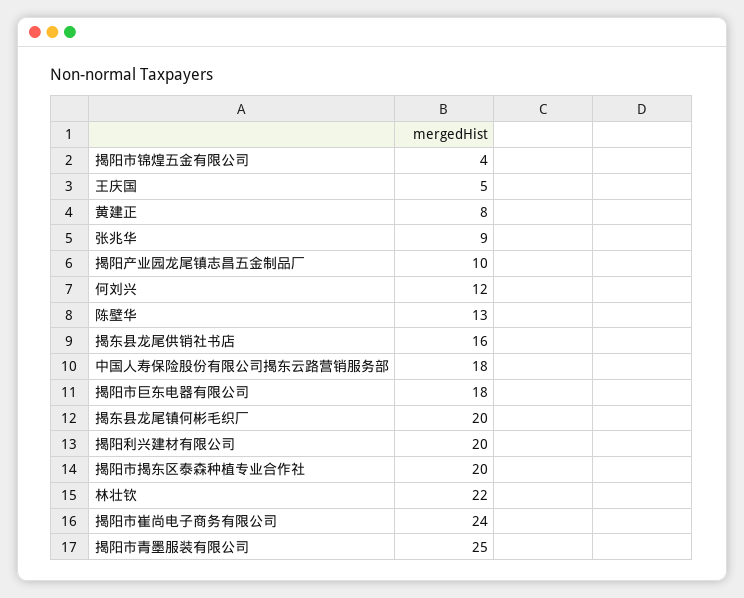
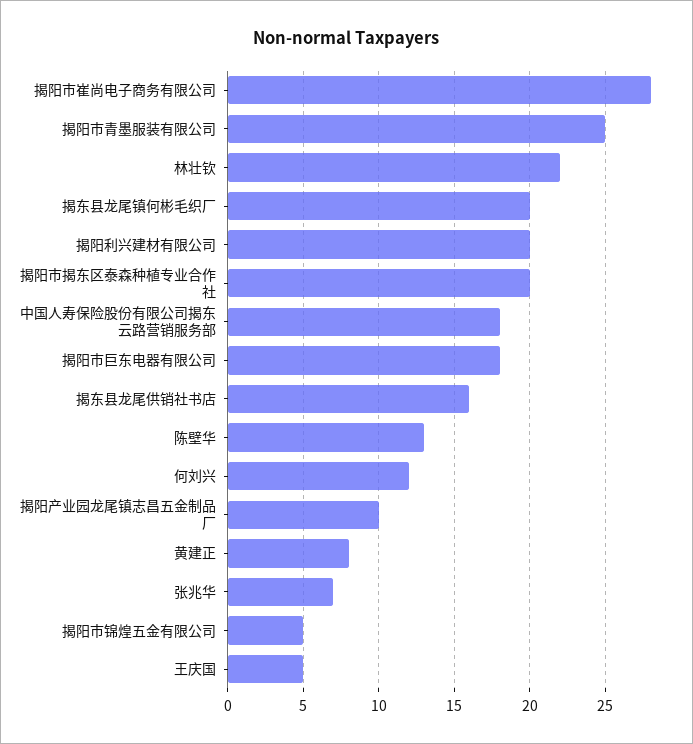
  {
-   "揭阳市锦煌五金有限公司": 4,
+   "揭阳市锦煌五金有限公司": 5,
    "王庆国": 5,
    "黄建正": 8,
-   "张兆华": 9,
+   "张兆华": 7,
    "揭阳产业园龙尾镇志昌五金制品厂": 10,
    "何刘兴": 12,
    "陈壁华": 13,
    "揭东县龙尾供销社书店": 16,
    "中国人寿保险股份有限公司揭东云路营销服务部": 18,
    "揭阳市巨东电器有限公司": 18,
    "揭东县龙尾镇何彬毛织厂": 20,
    "揭阳利兴建材有限公司": 20,
    "揭阳市揭东区泰森种植专业合作社": 20,
    "林壮钦": 22,
-   "揭阳市崔尚电子商务有限公司": 24,
+   "揭阳市崔尚电子商务有限公司": 28,
    "揭阳市青墨服装有限公司": 25
  }

